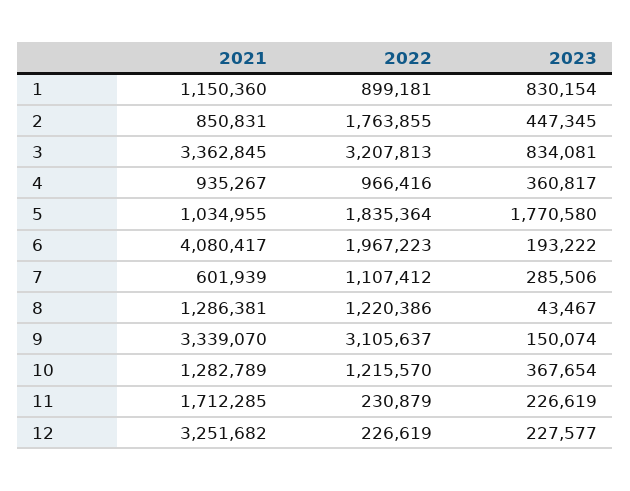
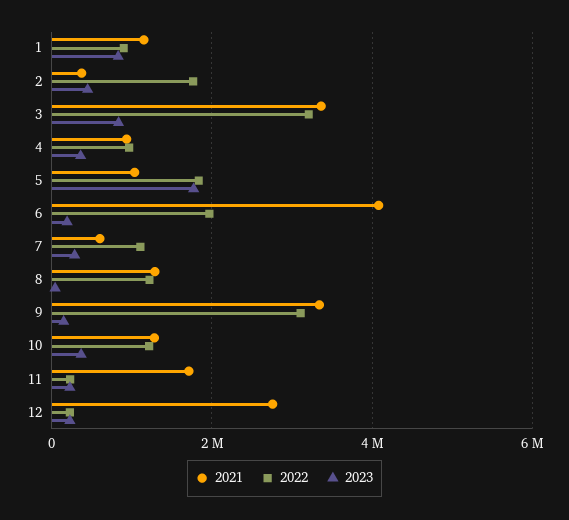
  {
    "2021": {
      "1": 1150360,
-     "2": 850831,
+     "2": 400000,
      "3": 3362845,
      "4": 935267,
      "5": 1034955,
      "6": 4080417,
      "7": 601939,
      "8": 1286381,
      "9": 3339070,
      "10": 1282789,
      "11": 1712285,
-     "12": 3251682
+     "12": 2800000
    },
    "2022": {
      "1": 899181,
      "2": 1763855,
      "3": 3207813,
      "4": 966416,
      "5": 1835364,
      "6": 1967223,
      "7": 1107412,
      "8": 1220386,
      "9": 3105637,
      "10": 1215570,
      "11": 230879,
      "12": 226619
    },
    "2023": {
      "1": 830154,
      "2": 447345,
      "3": 834081,
      "4": 360817,
      "5": 1770580,
      "6": 193222,
      "7": 285506,
      "8": 43467,
      "9": 150074,
      "10": 367654,
      "11": 226619,
      "12": 227577
    }
  }

